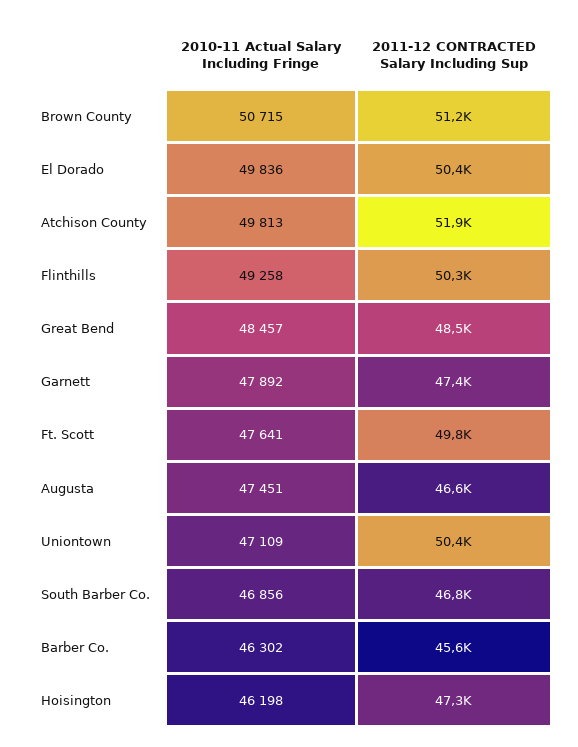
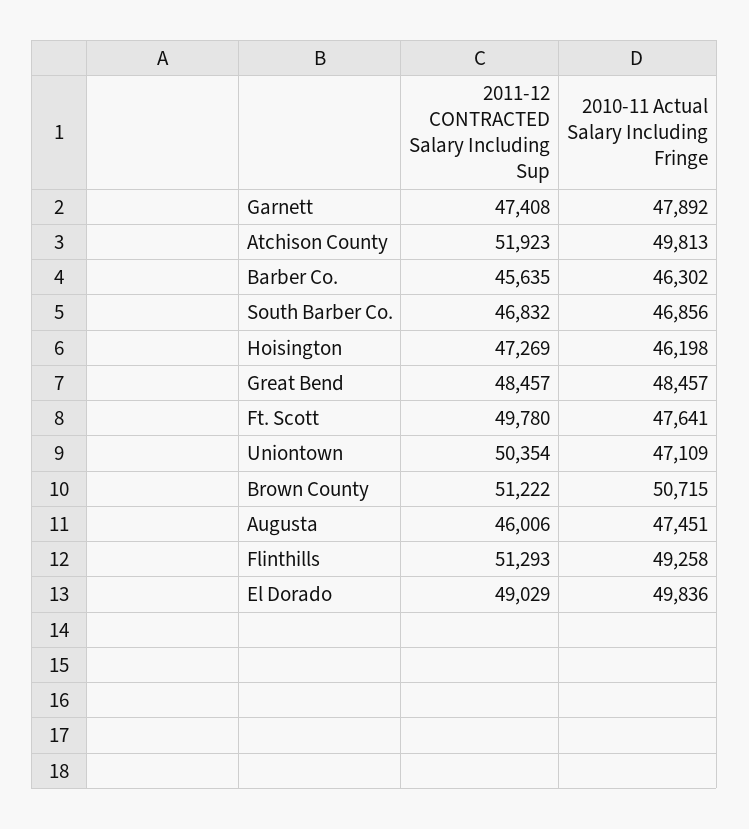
  {
    "2010-11 Actual Salary Including Fringe": {
      "Brown County": 50715,
      "El Dorado": 49836,
      "Atchison County": 49813,
      "Flinthills": 49258,
      "Great Bend": 48457,
      "Garnett": 47892,
      "Ft. Scott": 47641,
      "Augusta": 47451,
      "Uniontown": 47109,
      "South Barber Co.": 46856,
      "Barber Co.": 46302,
      "Hoisington": 46198
    },
    "2011-12 CONTRACTED Salary Including Sup": {
      "Brown County": 51222,
-     "El Dorado": 50400,
+     "El Dorado": 49029,
      "Atchison County": 51923,
-     "Flinthills": 50300,
+     "Flinthills": 51293,
      "Great Bend": 48457,
      "Garnett": 47408,
      "Ft. Scott": 49780,
-     "Augusta": 46600,
+     "Augusta": 46006,
      "Uniontown": 50354,
      "South Barber Co.": 46832,
      "Barber Co.": 45635,
      "Hoisington": 47269
    }
  }

